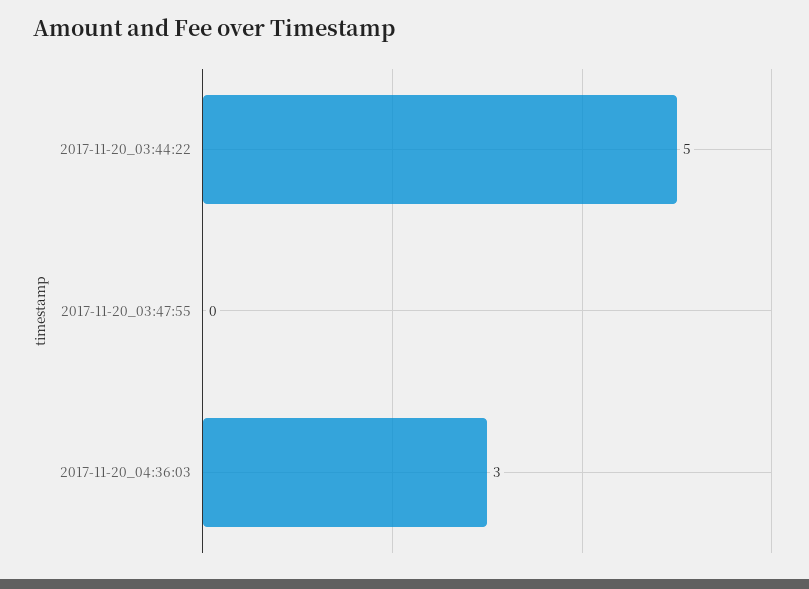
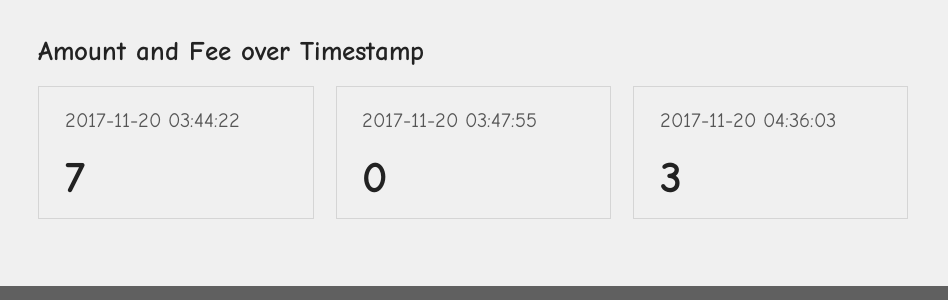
  {
-   "2017-11-20_03:44:22": 5,
+   "2017-11-20_03:44:22": 7,
    "2017-11-20_03:47:55": 0,
    "2017-11-20_04:36:03": 3
  }

